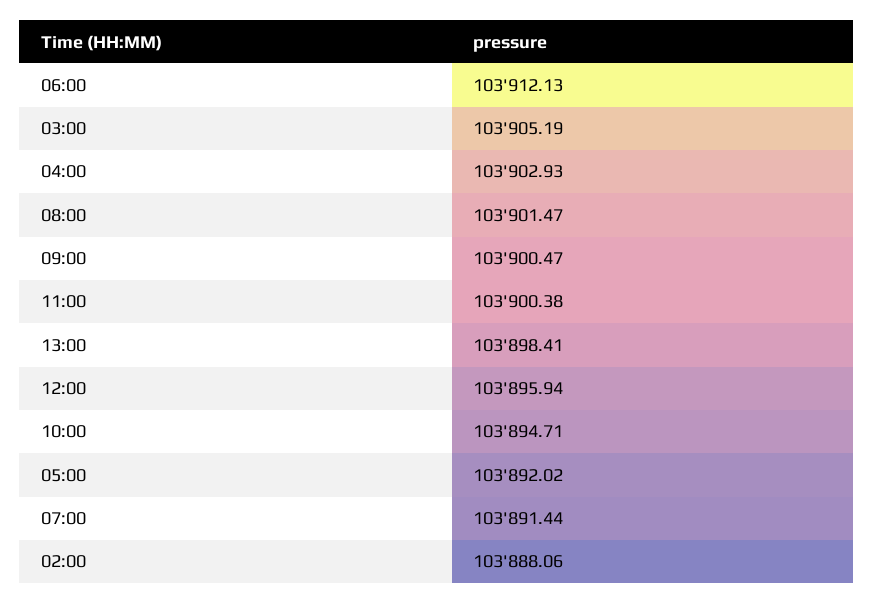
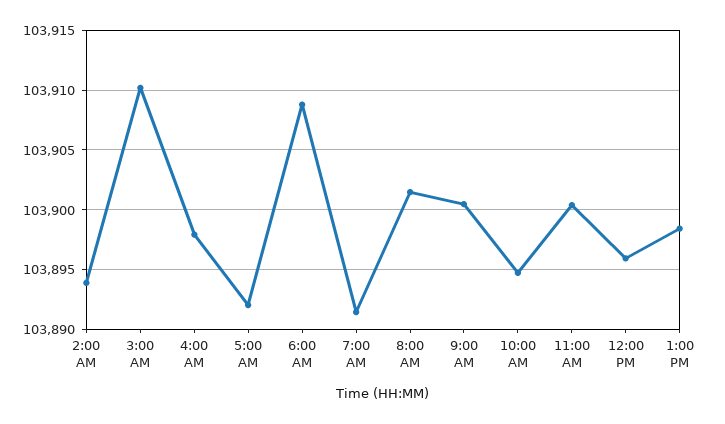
  {
-   "06:00": 103912.13,
+   "06:00": 103909,
-   "03:00": 103905.19,
+   "03:00": 103910,
-   "04:00": 103902.93,
+   "04:00": 103898,
    "08:00": 103901.47,
    "09:00": 103900.47,
    "11:00": 103900.38,
    "13:00": 103898.41,
    "12:00": 103895.94,
    "10:00": 103894.71,
    "05:00": 103892.02,
    "07:00": 103891.44,
-   "02:00": 103888.06
+   "02:00": 103894
  }

